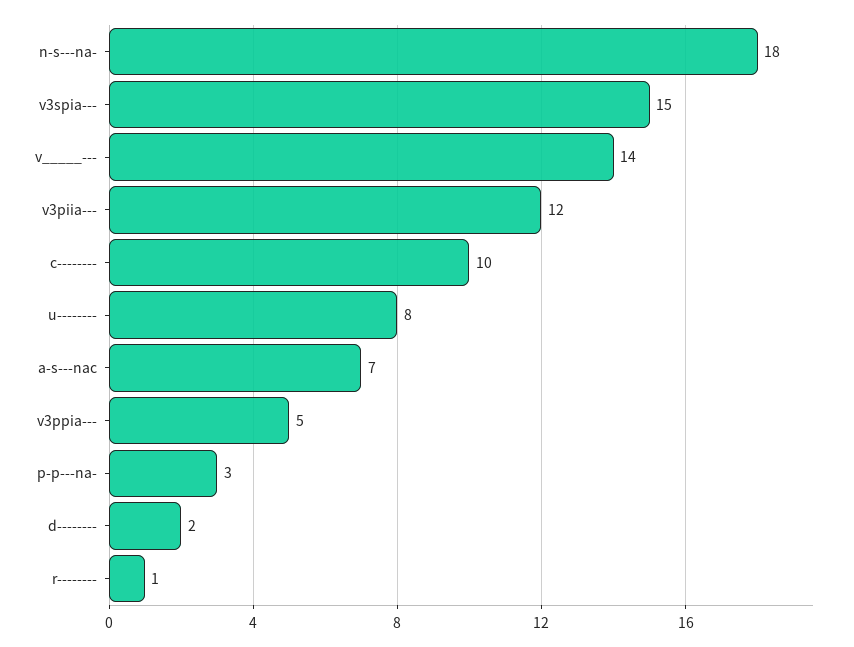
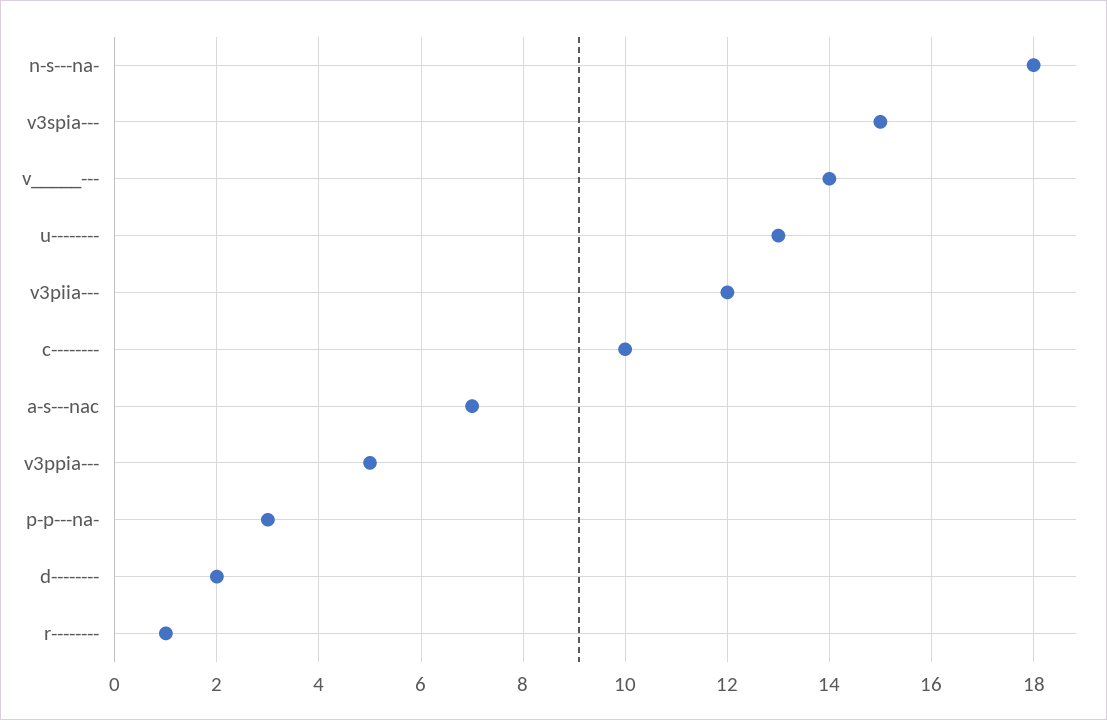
  {
    "n-s---na-": 18,
    "v3spia---": 15,
    "v_____---": 14,
    "v3piia---": 12,
    "c--------": 10,
-   "u--------": 8,
+   "u--------": 13,
    "a-s---nac": 7,
    "v3ppia---": 5,
    "p-p---na-": 3,
    "d--------": 2,
    "r--------": 1
  }

